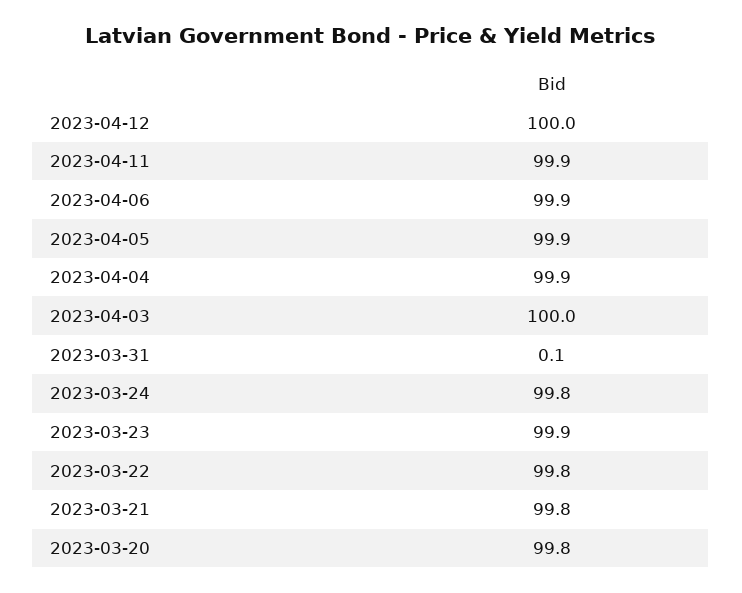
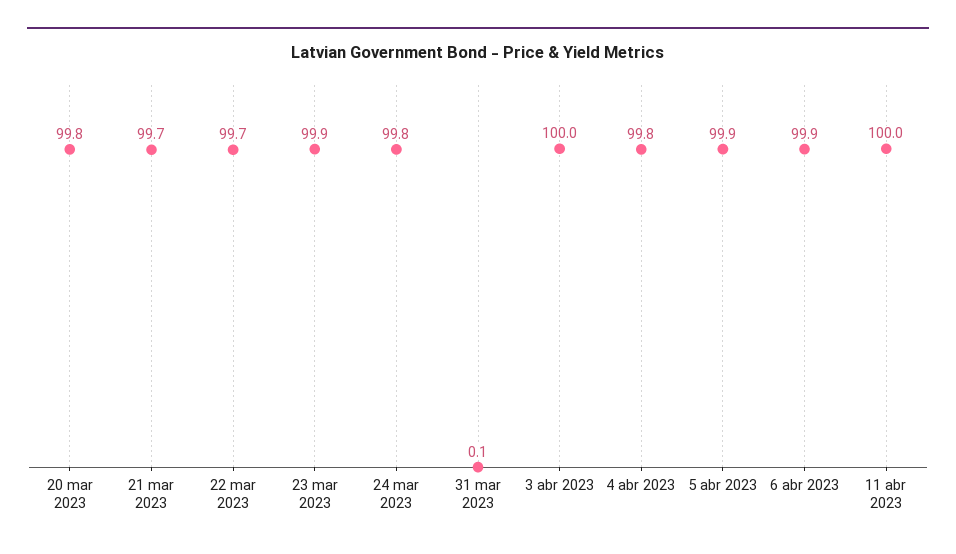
  {
-   "2023-04-12": 100,
-   "2023-04-11": 99.9,
+   "2023-04-11": 100,
    "2023-04-06": 99.9,
    "2023-04-05": 99.9,
-   "2023-04-04": 99.9,
+   "2023-04-04": 99.8,
    "2023-04-03": 100,
    "2023-03-31": 0.1,
    "2023-03-24": 99.8,
    "2023-03-23": 99.9,
-   "2023-03-22": 99.8,
+   "2023-03-22": 99.7,
-   "2023-03-21": 99.8,
+   "2023-03-21": 99.7,
    "2023-03-20": 99.8
  }

